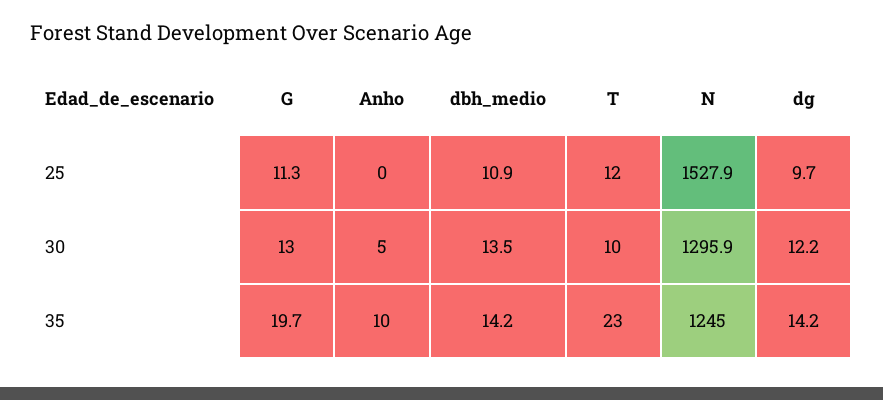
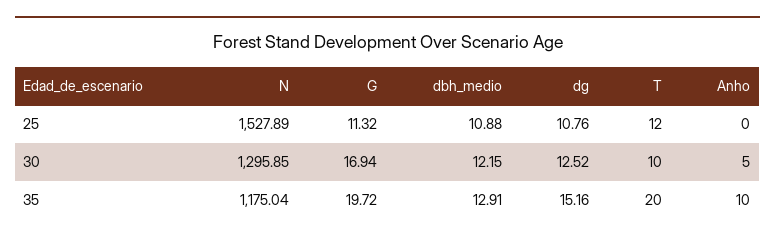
  {
    "G": {
      "25": 11.32,
-     "30": 13,
+     "30": 16.94,
      "35": 19.72
    },
    "Anho": {
      "25": 0,
      "30": 5,
      "35": 10
    },
    "dbh_medio": {
      "25": 10.88,
-     "30": 13.5,
+     "30": 12.15,
-     "35": 14.2
+     "35": 12.91
    },
    "T": {
      "25": 12,
      "30": 10,
-     "35": 23
+     "35": 20
    },
    "N": {
      "25": 1527.89,
      "30": 1295.85,
-     "35": 1245
+     "35": 1175.04
    },
    "dg": {
-     "25": 9.7,
+     "25": 10.76,
-     "30": 12.2,
+     "30": 12.52,
-     "35": 14.2
+     "35": 15.16
    }
  }

